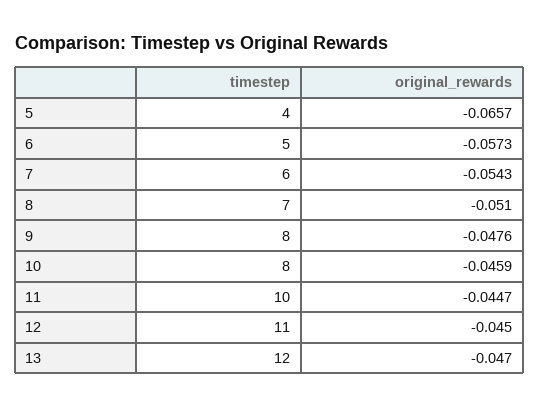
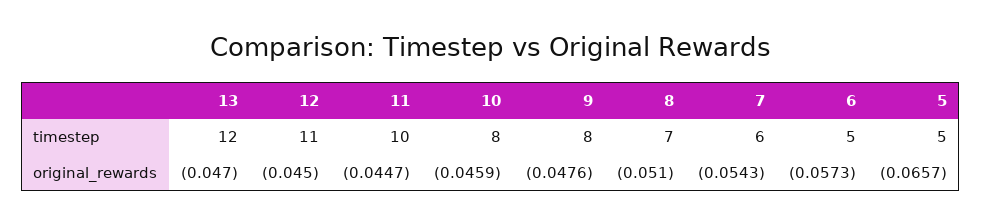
  {
    "timestep": {
-     "5": 4,
+     "5": 5,
      "6": 5,
      "7": 6,
      "8": 7,
      "9": 8,
      "10": 8,
      "11": 10,
      "12": 11,
      "13": 12
    },
    "original_rewards": {
      "5": -0.0657,
      "6": -0.0573,
      "7": -0.0543,
      "8": -0.051,
      "9": -0.0476,
      "10": -0.0459,
      "11": -0.0447,
      "12": -0.045,
      "13": -0.047
    }
  }

